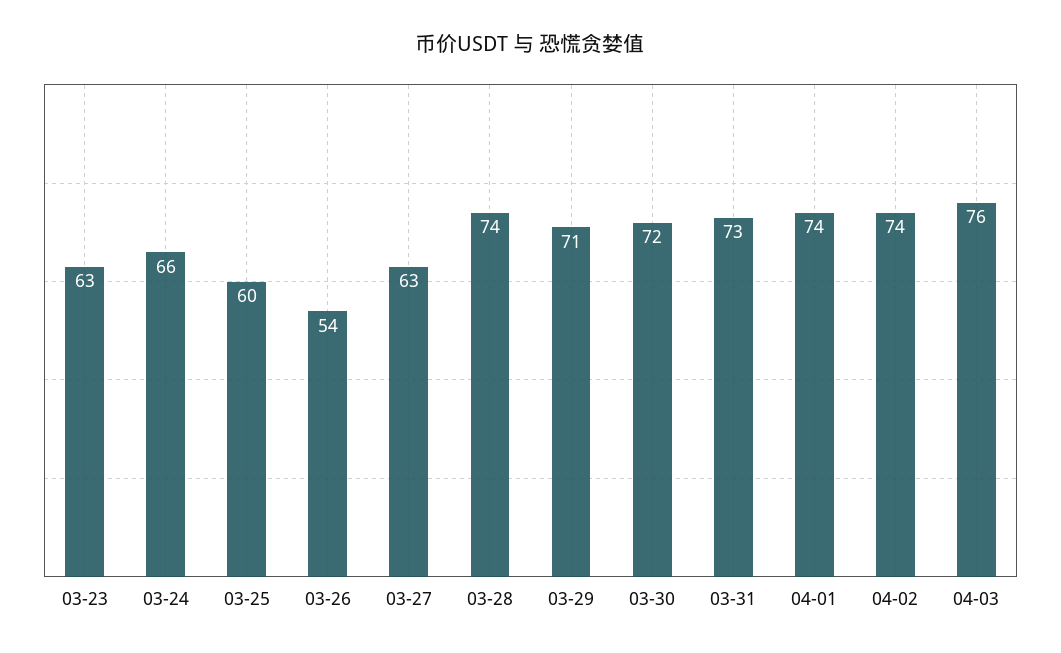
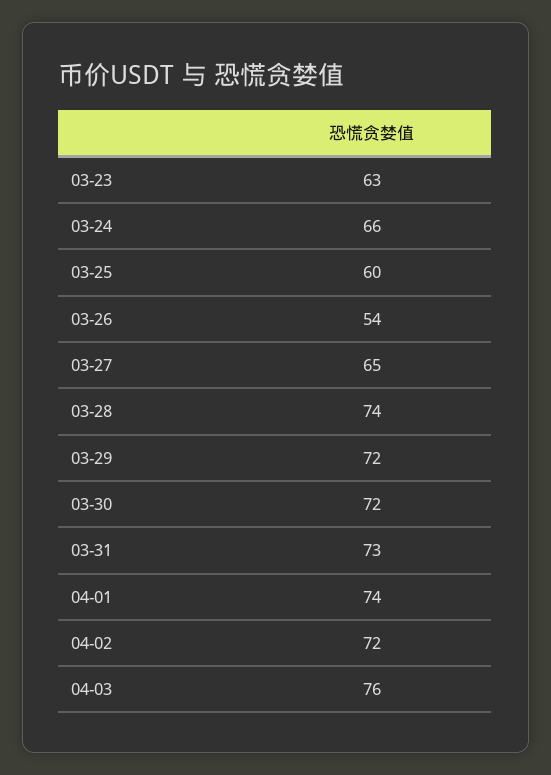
  {
    "03-23": 63,
    "03-24": 66,
    "03-25": 60,
    "03-26": 54,
-   "03-27": 63,
+   "03-27": 65,
    "03-28": 74,
-   "03-29": 71,
+   "03-29": 72,
    "03-30": 72,
    "03-31": 73,
    "04-01": 74,
-   "04-02": 74,
+   "04-02": 72,
    "04-03": 76
  }

